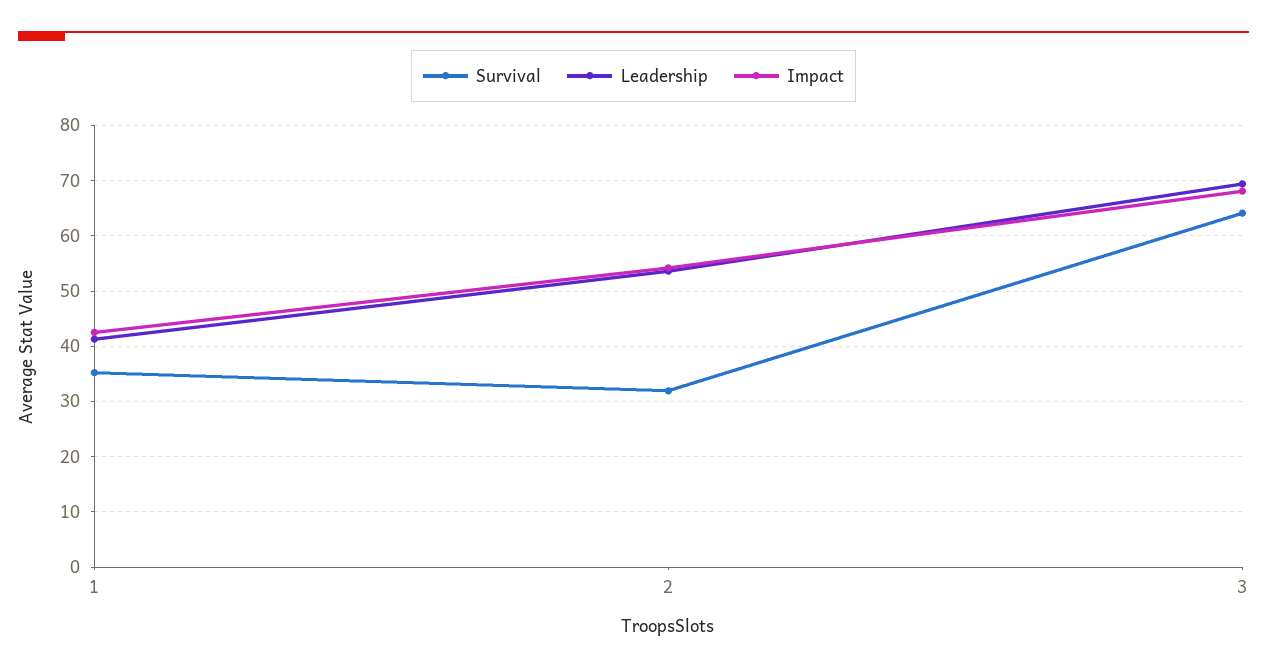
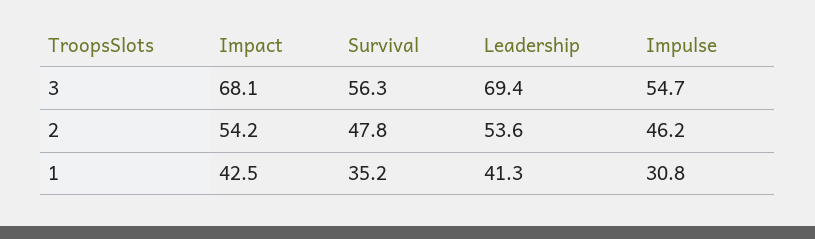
  {
    "Survival": {
      "1": 35.2,
-     "2": 32,
+     "2": 47.8,
-     "3": 64
+     "3": 56.3
    },
    "Leadership": {
      "1": 41.3,
      "2": 53.6,
      "3": 69.4
    },
    "Impact": {
      "1": 42.5,
      "2": 54.2,
      "3": 68.1
-   }
+   },
+   "Impulse": {
+     "3": 54.7,
+     "2": 46.2,
+     "1": 30.8
+   }
  }

